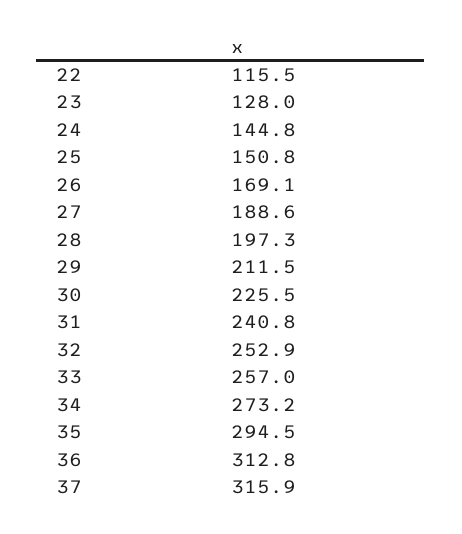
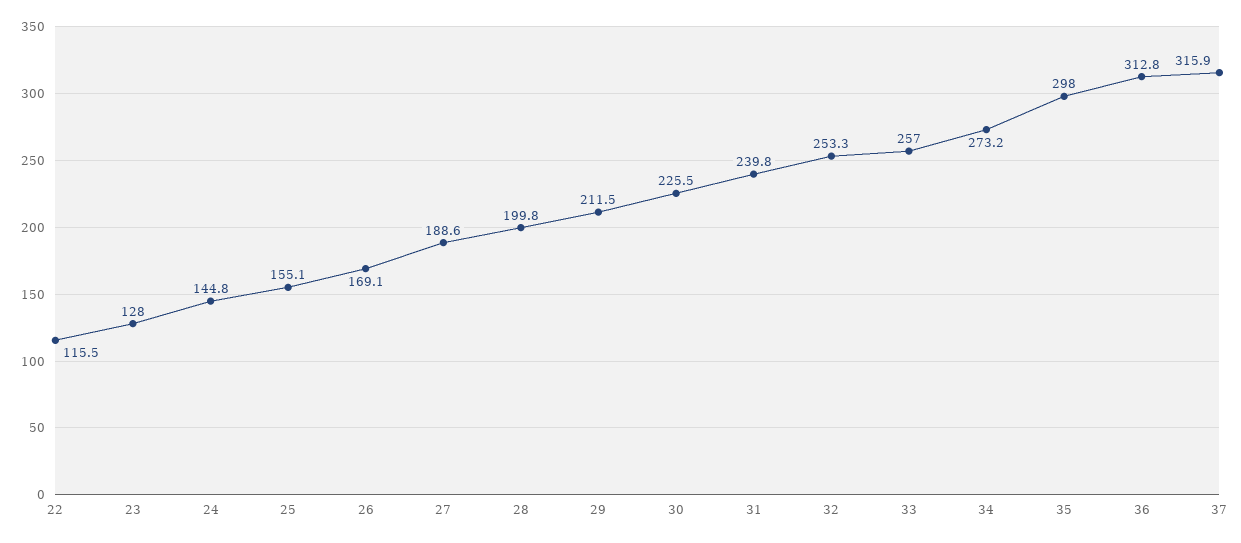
  {
    "22": 115.5,
    "23": 128,
    "24": 144.8,
-   "25": 150.8,
+   "25": 155.1,
    "26": 169.1,
    "27": 188.6,
-   "28": 197.3,
+   "28": 199.8,
    "29": 211.5,
    "30": 225.5,
-   "31": 240.8,
+   "31": 239.8,
-   "32": 252.9,
+   "32": 253.3,
    "33": 257,
    "34": 273.2,
-   "35": 294.5,
+   "35": 298,
    "36": 312.8,
    "37": 315.9
  }

